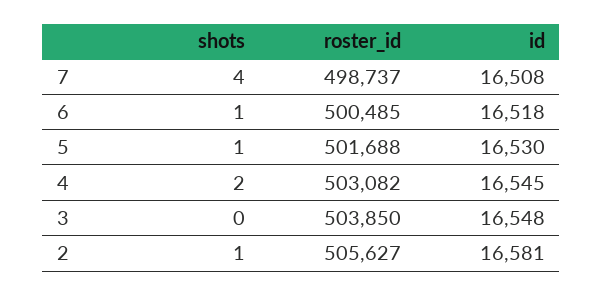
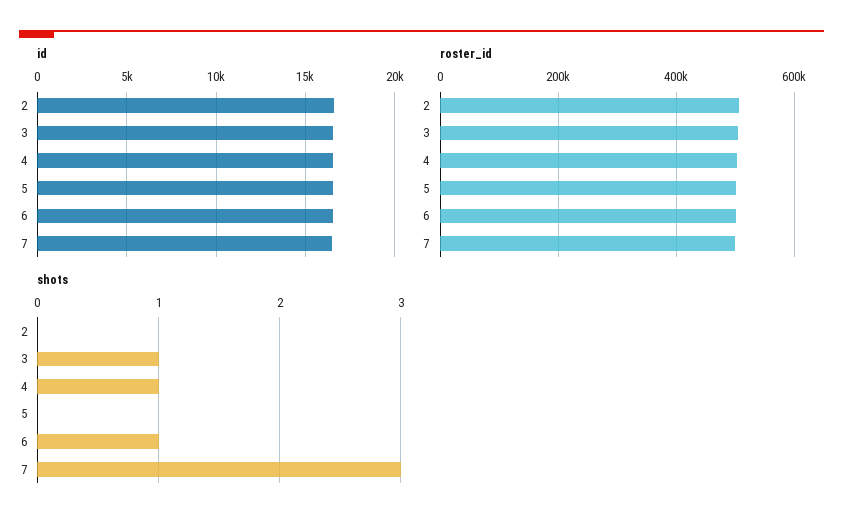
  {
    "shots": {
-     "7": 4,
+     "7": 3,
      "6": 1,
-     "5": 1,
+     "5": 0,
-     "4": 2,
+     "4": 1,
-     "3": 0,
+     "3": 1,
-     "2": 1
+     "2": 0
    },
    "roster_id": {
      "7": 498737,
      "6": 500485,
      "5": 501688,
      "4": 503082,
      "3": 503850,
      "2": 505627
    },
    "id": {
      "7": 16508,
      "6": 16518,
      "5": 16530,
      "4": 16545,
      "3": 16548,
      "2": 16581
    }
  }

